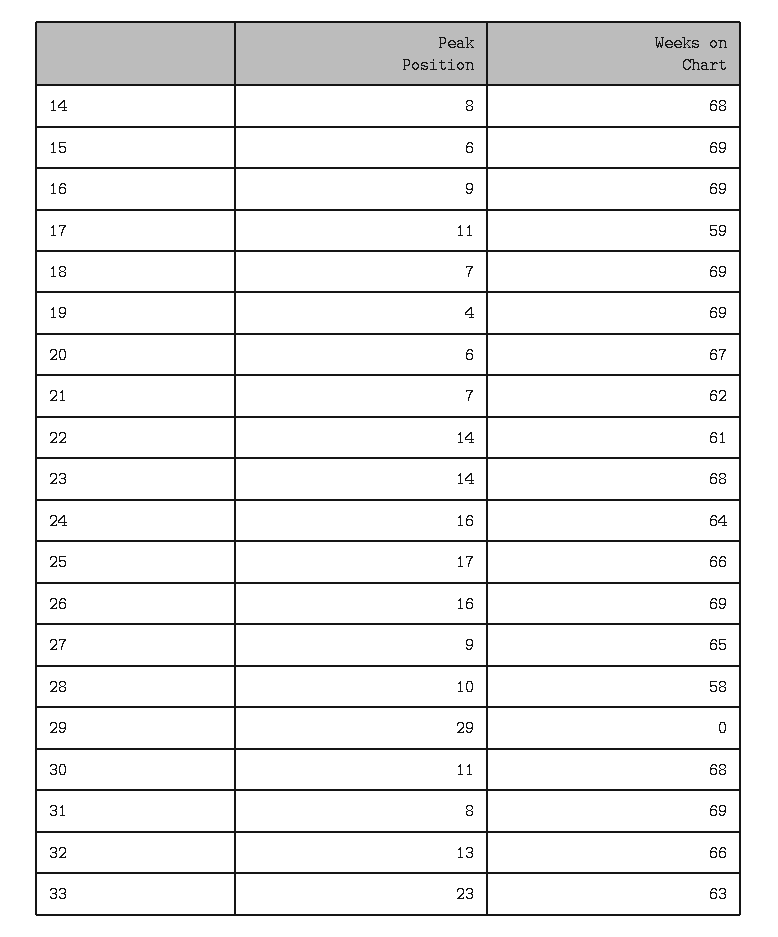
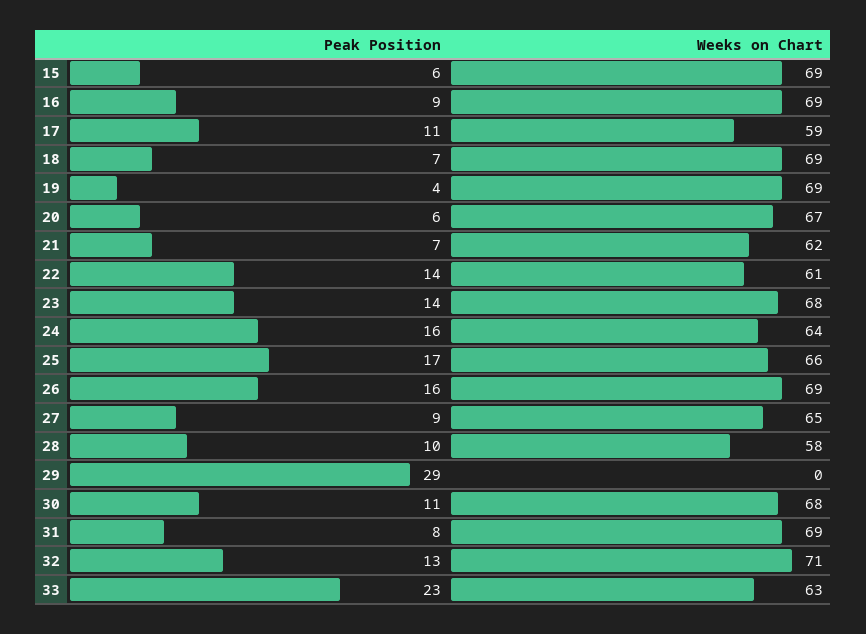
  {
    "Peak Position": {
-     "14": 8,
      "15": 6,
      "16": 9,
      "17": 11,
      "18": 7,
      "19": 4,
      "20": 6,
      "21": 7,
      "22": 14,
      "23": 14,
      "24": 16,
      "25": 17,
      "26": 16,
      "27": 9,
      "28": 10,
      "29": 29,
      "30": 11,
      "31": 8,
      "32": 13,
      "33": 23
    },
    "Weeks on Chart": {
-     "14": 68,
      "15": 69,
      "16": 69,
      "17": 59,
      "18": 69,
      "19": 69,
      "20": 67,
      "21": 62,
      "22": 61,
      "23": 68,
      "24": 64,
      "25": 66,
      "26": 69,
      "27": 65,
      "28": 58,
      "29": 0,
      "30": 68,
      "31": 69,
-     "32": 66,
+     "32": 71,
      "33": 63
    }
  }

